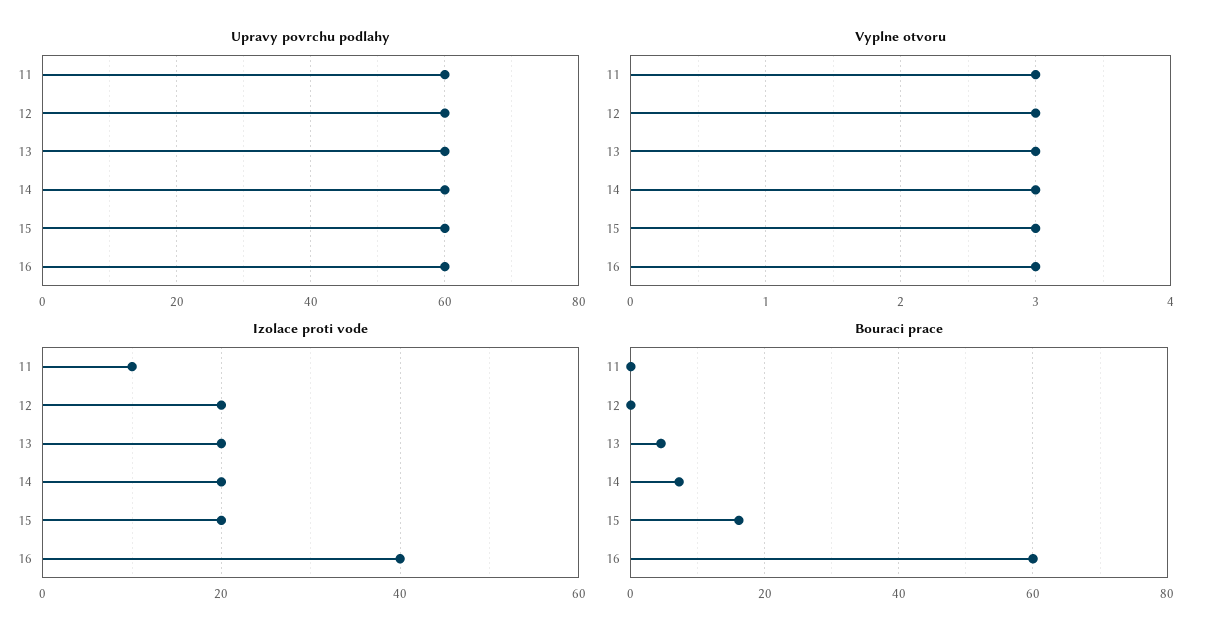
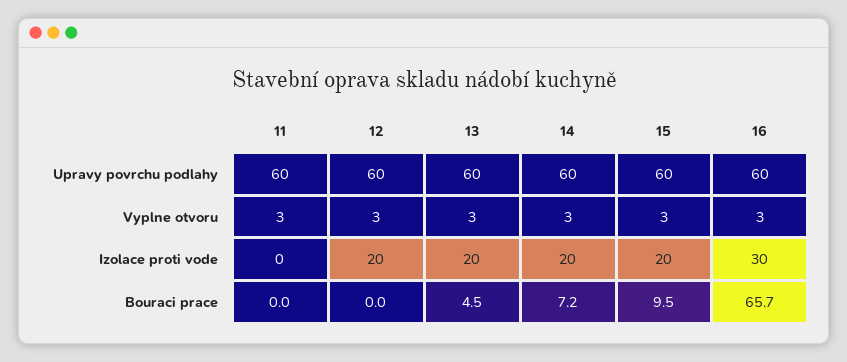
  {
    "Upravy povrchu podlahy": {
      "11": 60,
      "12": 60,
      "13": 60,
      "14": 60,
      "15": 60,
      "16": 60
    },
    "Vyplne otvoru": {
      "11": 3,
      "12": 3,
      "13": 3,
      "14": 3,
      "15": 3,
      "16": 3
    },
    "Izolace proti vode": {
-     "11": 10,
+     "11": 0,
      "12": 20,
      "13": 20,
      "14": 20,
      "15": 20,
-     "16": 40
+     "16": 30
    },
    "Bouraci prace": {
      "11": 0,
      "12": 0,
      "13": 4.5,
      "14": 7.2,
-     "15": 16,
+     "15": 9.5,
-     "16": 60
+     "16": 65.7
    }
  }

